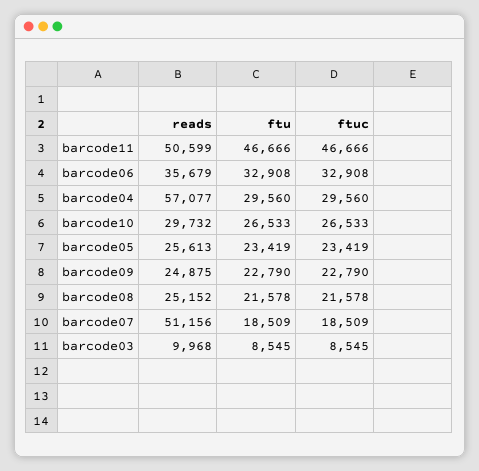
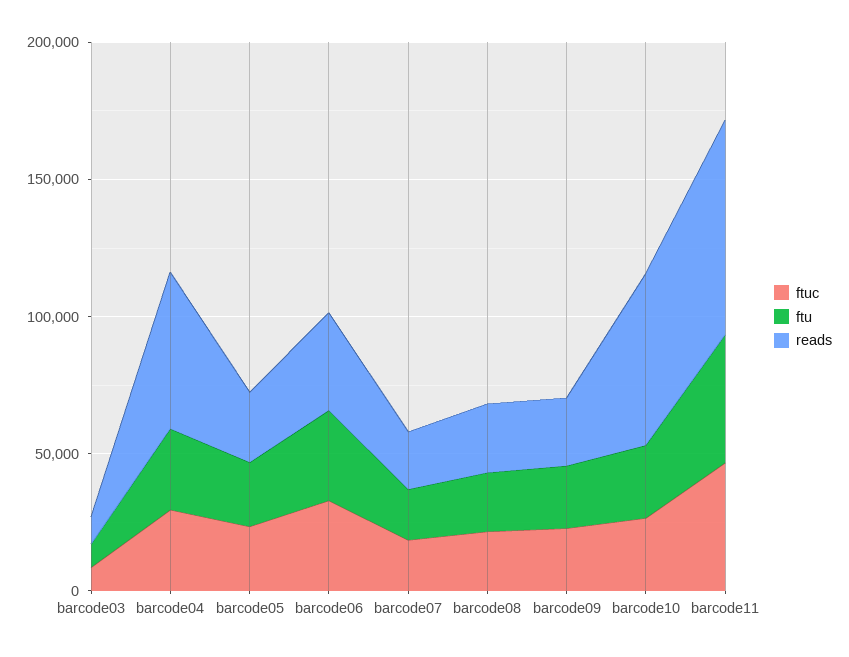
  {
    "reads": {
-     "barcode11": 50599,
+     "barcode11": 80000,
      "barcode06": 35679,
      "barcode04": 57077,
-     "barcode10": 29732,
+     "barcode10": 60000,
      "barcode05": 25613,
      "barcode09": 24875,
      "barcode08": 25152,
-     "barcode07": 51156,
+     "barcode07": 20000,
      "barcode03": 9968
    },
    "ftu": {
      "barcode11": 46666,
      "barcode06": 32908,
      "barcode04": 29560,
      "barcode10": 26533,
      "barcode05": 23419,
      "barcode09": 22790,
      "barcode08": 21578,
      "barcode07": 18509,
      "barcode03": 8545
    },
    "ftuc": {
      "barcode11": 46666,
      "barcode06": 32908,
      "barcode04": 29560,
      "barcode10": 26533,
      "barcode05": 23419,
      "barcode09": 22790,
      "barcode08": 21578,
      "barcode07": 18509,
      "barcode03": 8545
    }
  }

